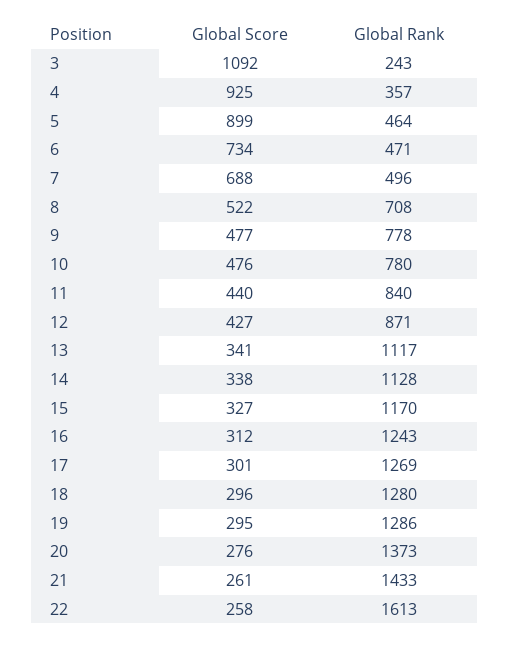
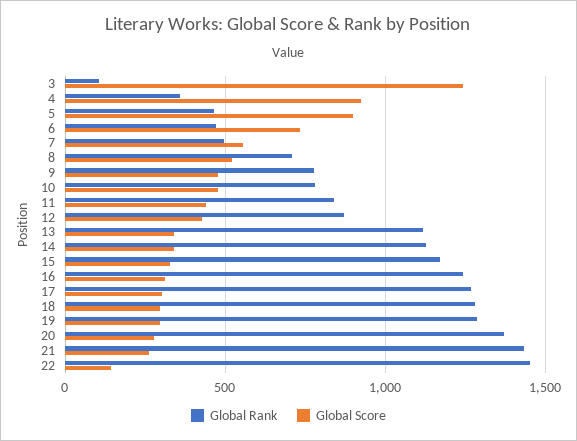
  {
    "Global Score": {
-     "3": 1092,
+     "3": 1250,
      "4": 925,
      "5": 899,
      "6": 734,
-     "7": 688,
+     "7": 550,
      "8": 522,
      "9": 477,
      "10": 476,
      "11": 440,
      "12": 427,
      "13": 341,
      "14": 338,
      "15": 327,
      "16": 312,
      "17": 301,
      "18": 296,
      "19": 295,
      "20": 276,
      "21": 261,
-     "22": 258
+     "22": 150
    },
    "Global Rank": {
-     "3": 243,
+     "3": 100,
      "4": 357,
      "5": 464,
      "6": 471,
      "7": 496,
      "8": 708,
      "9": 778,
      "10": 780,
      "11": 840,
      "12": 871,
      "13": 1117,
      "14": 1128,
      "15": 1170,
      "16": 1243,
      "17": 1269,
      "18": 1280,
      "19": 1286,
      "20": 1373,
      "21": 1433,
-     "22": 1613
+     "22": 1450
    }
  }

